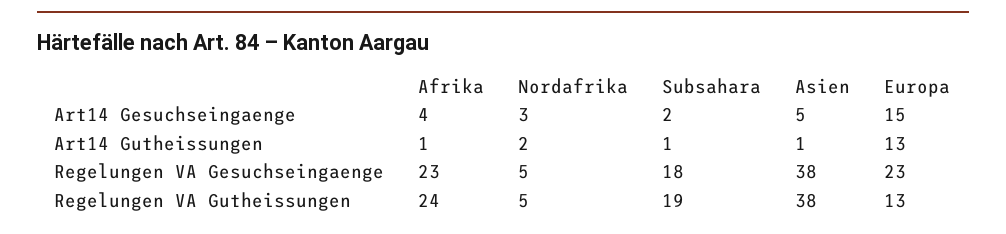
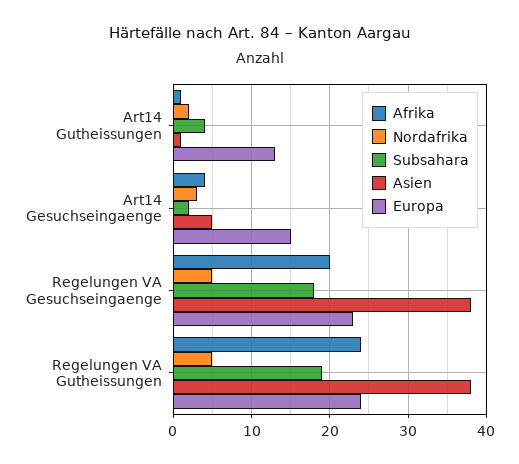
  {
    "Afrika": {
      "Art14 Gesuchseingaenge": 4,
      "Art14 Gutheissungen": 1,
-     "Regelungen VA Gesuchseingaenge": 23,
+     "Regelungen VA Gesuchseingaenge": 20,
      "Regelungen VA Gutheissungen": 24
    },
    "Nordafrika": {
      "Art14 Gesuchseingaenge": 3,
      "Art14 Gutheissungen": 2,
      "Regelungen VA Gesuchseingaenge": 5,
      "Regelungen VA Gutheissungen": 5
    },
    "Subsahara": {
      "Art14 Gesuchseingaenge": 2,
-     "Art14 Gutheissungen": 1,
+     "Art14 Gutheissungen": 4,
      "Regelungen VA Gesuchseingaenge": 18,
      "Regelungen VA Gutheissungen": 19
    },
    "Asien": {
      "Art14 Gesuchseingaenge": 5,
      "Art14 Gutheissungen": 1,
      "Regelungen VA Gesuchseingaenge": 38,
      "Regelungen VA Gutheissungen": 38
    },
    "Europa": {
      "Art14 Gesuchseingaenge": 15,
      "Art14 Gutheissungen": 13,
      "Regelungen VA Gesuchseingaenge": 23,
-     "Regelungen VA Gutheissungen": 13
+     "Regelungen VA Gutheissungen": 24
    }
  }

